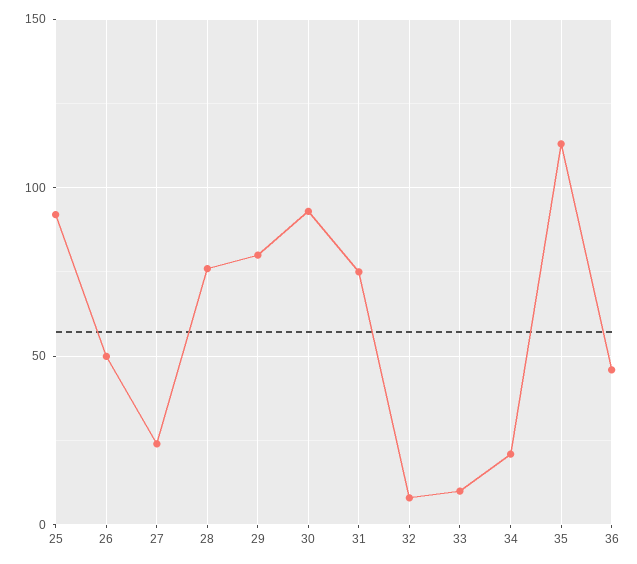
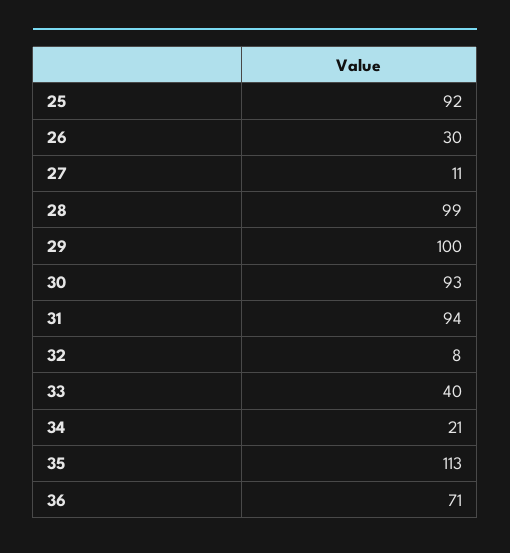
  {
    "25": 92,
-   "26": 50,
+   "26": 30,
-   "27": 25,
+   "27": 11,
-   "28": 75,
+   "28": 99,
-   "29": 80,
+   "29": 100,
    "30": 93,
-   "31": 75,
+   "31": 94,
    "32": 8,
-   "33": 10,
+   "33": 40,
    "34": 21,
    "35": 113,
-   "36": 45
+   "36": 71
  }

